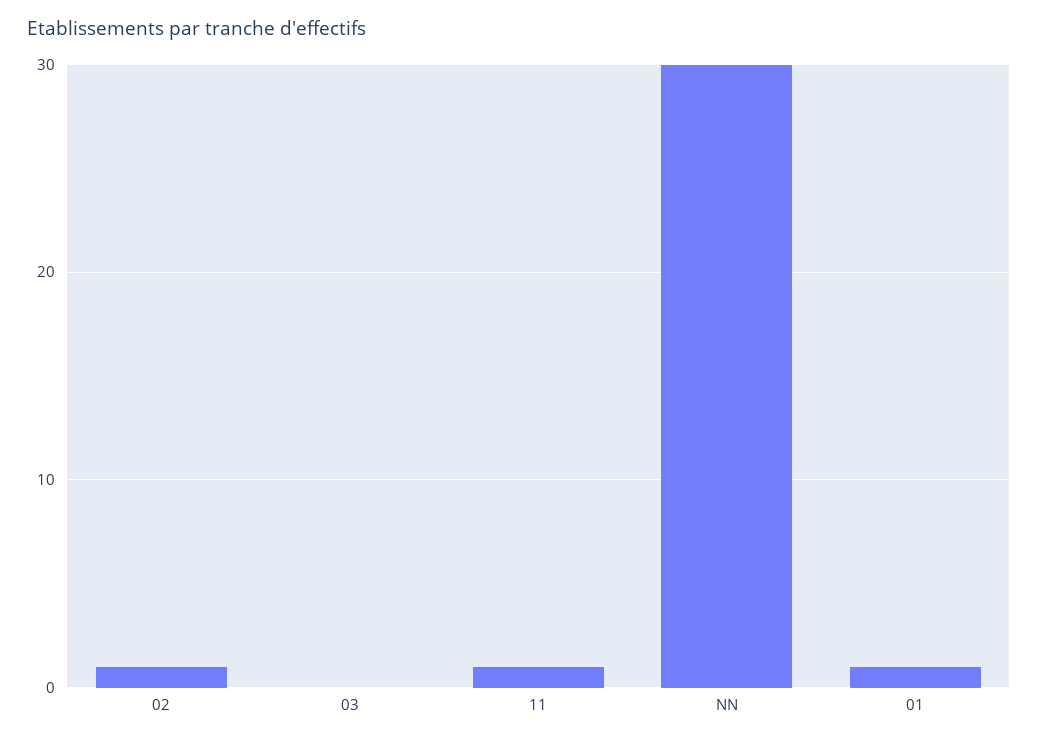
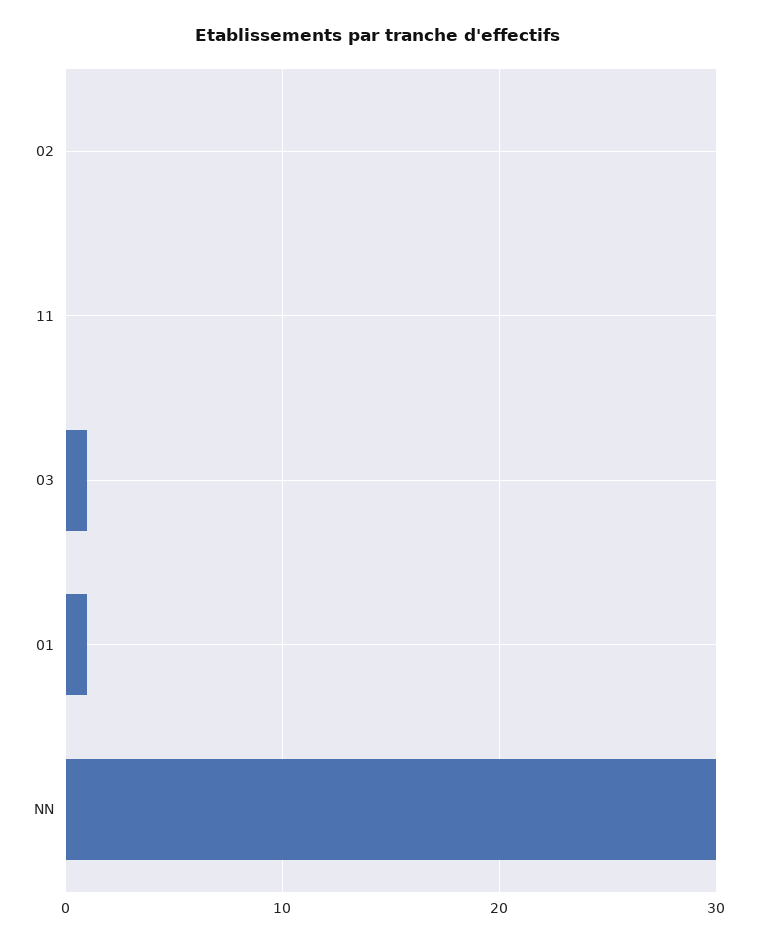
  {
-   "02": 1,
+   "02": 0,
-   "03": 0,
+   "03": 1,
-   "11": 1,
+   "11": 0,
    "NN": 30,
    "01": 1
  }

